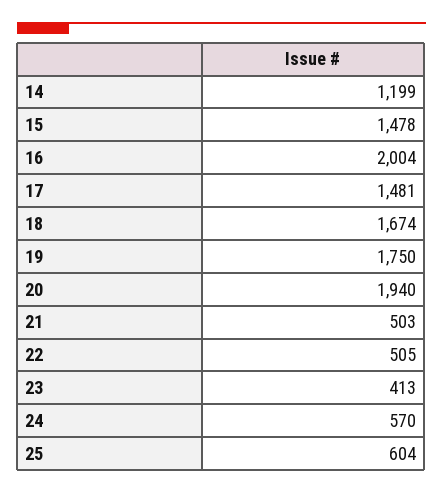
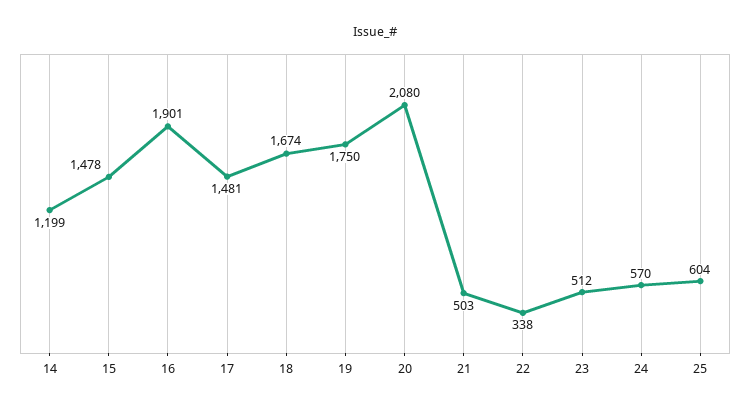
  {
    "14": 1199,
    "15": 1478,
-   "16": 2004,
+   "16": 1901,
    "17": 1481,
    "18": 1674,
    "19": 1750,
-   "20": 1940,
+   "20": 2080,
    "21": 503,
-   "22": 505,
+   "22": 338,
-   "23": 413,
+   "23": 512,
    "24": 570,
    "25": 604
  }

